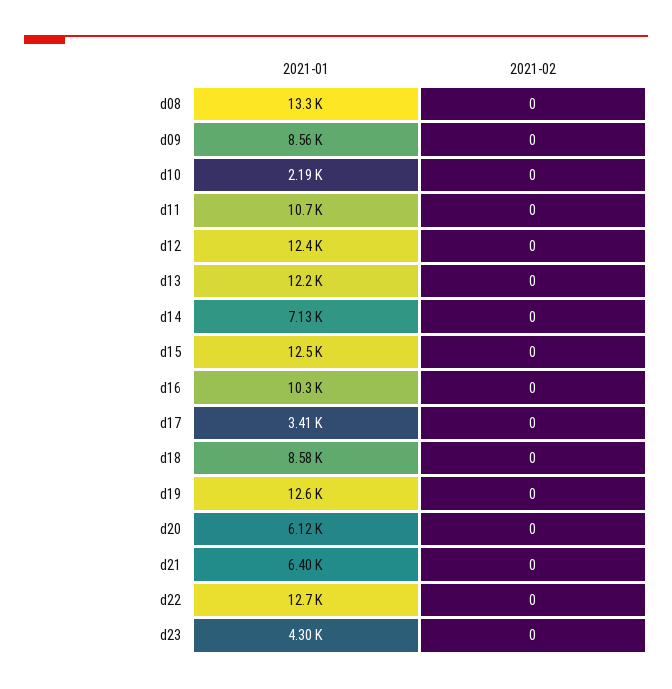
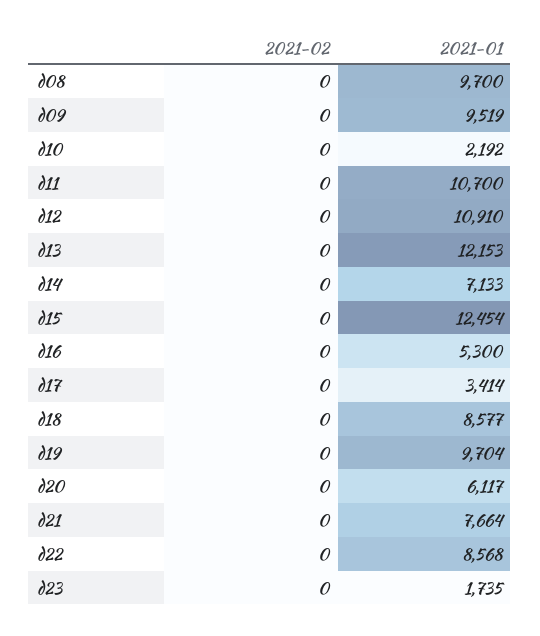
  {
    "2021-01": {
-     "d08": 13300,
+     "d08": 9700,
-     "d09": 8560,
+     "d09": 9519,
      "d10": 2192,
      "d11": 10700,
-     "d12": 12400,
+     "d12": 10910,
      "d13": 12153,
      "d14": 7133,
      "d15": 12454,
-     "d16": 10300,
+     "d16": 5300,
      "d17": 3414,
      "d18": 8577,
-     "d19": 12600,
+     "d19": 9704,
      "d20": 6117,
-     "d21": 6400,
+     "d21": 7664,
-     "d22": 12700,
+     "d22": 8568,
-     "d23": 4300
+     "d23": 1735
    },
    "2021-02": {
      "d08": 0,
      "d09": 0,
      "d10": 0,
      "d11": 0,
      "d12": 0,
      "d13": 0,
      "d14": 0,
      "d15": 0,
      "d16": 0,
      "d17": 0,
      "d18": 0,
      "d19": 0,
      "d20": 0,
      "d21": 0,
      "d22": 0,
      "d23": 0
    }
  }

